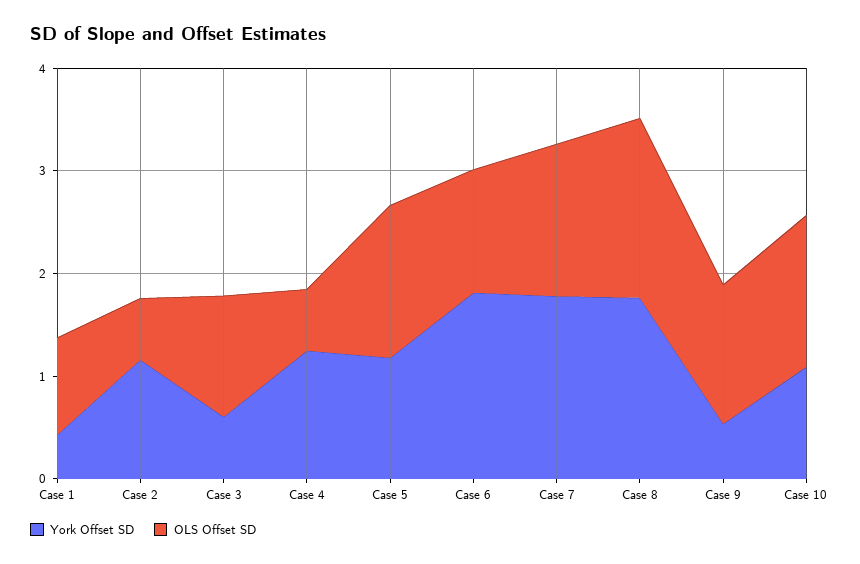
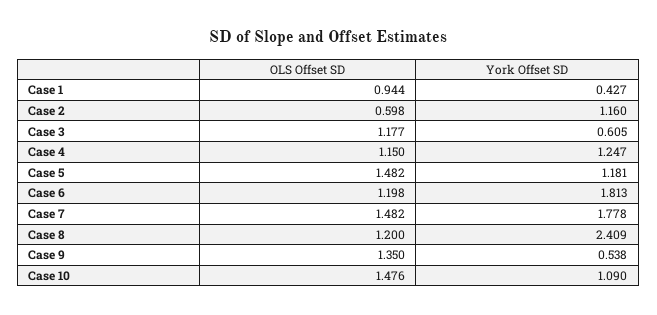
  {
    "York Offset SD": {
      "Case 1": 0.427,
      "Case 2": 1.16,
      "Case 3": 0.605,
      "Case 4": 1.247,
      "Case 5": 1.181,
      "Case 6": 1.813,
      "Case 7": 1.778,
-     "Case 8": 1.8,
+     "Case 8": 2.409,
      "Case 9": 0.538,
      "Case 10": 1.09
    },
    "OLS Offset SD": {
      "Case 1": 0.944,
      "Case 2": 0.598,
      "Case 3": 1.177,
-     "Case 4": 0.6,
+     "Case 4": 1.15,
      "Case 5": 1.482,
      "Case 6": 1.198,
      "Case 7": 1.482,
-     "Case 8": 1.8,
+     "Case 8": 1.2,
      "Case 9": 1.35,
      "Case 10": 1.476
    }
  }

